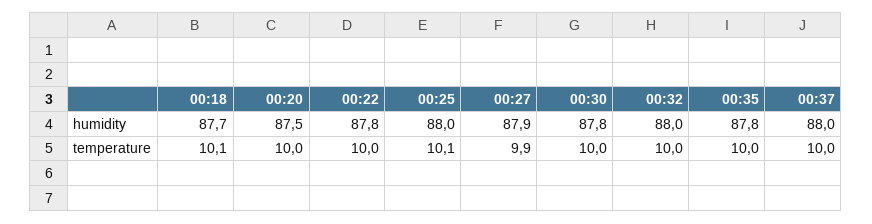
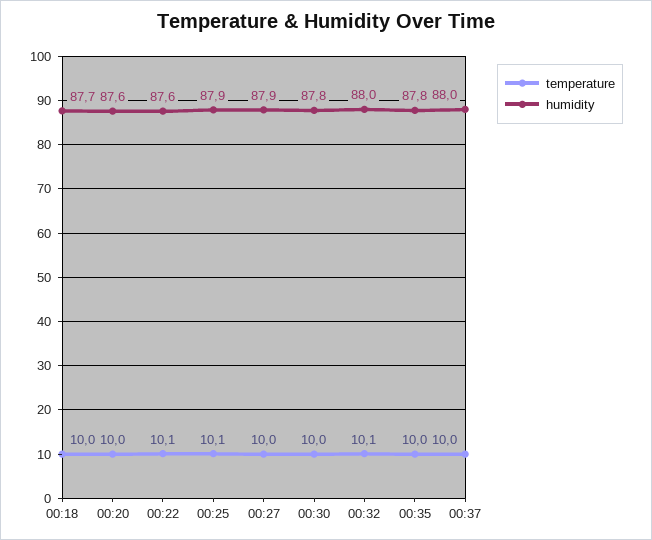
  {
    "humidity": {
      "00:18": 87.7,
-     "00:20": 87.5,
+     "00:20": 87.6,
-     "00:22": 87.8,
+     "00:22": 87.6,
-     "00:25": 88,
+     "00:25": 87.9,
      "00:27": 87.9,
      "00:30": 87.8,
      "00:32": 88,
      "00:35": 87.8,
      "00:37": 88
    },
    "temperature": {
-     "00:18": 10.1,
+     "00:18": 10,
      "00:20": 10,
-     "00:22": 10,
+     "00:22": 10.1,
      "00:25": 10.1,
-     "00:27": 9.9,
+     "00:27": 10,
      "00:30": 10,
-     "00:32": 10,
+     "00:32": 10.1,
      "00:35": 10,
      "00:37": 10
    }
  }

